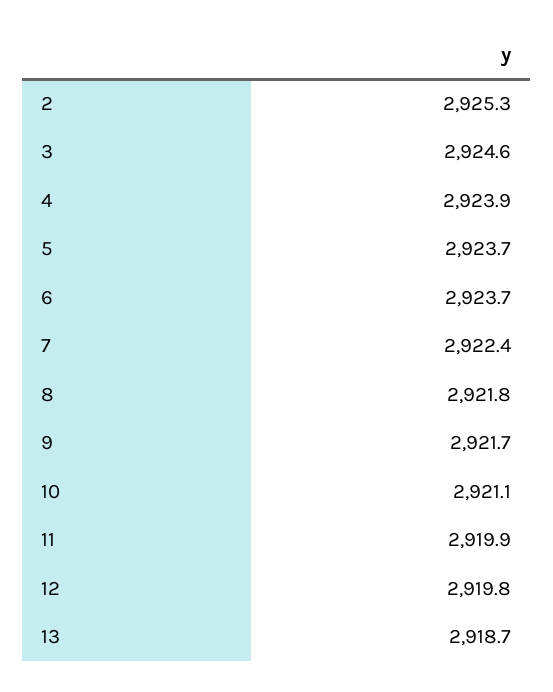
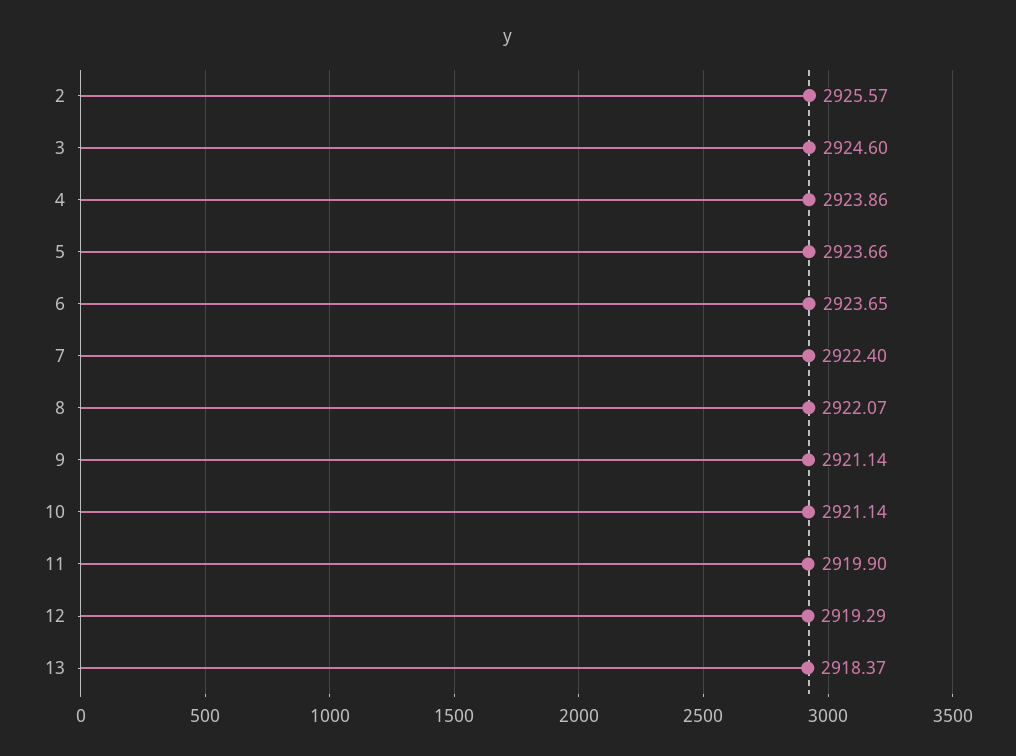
  {
-   "2": 2925.3,
+   "2": 2925.57,
    "3": 2924.6,
    "4": 2923.86,
    "5": 2923.66,
    "6": 2923.65,
    "7": 2922.4,
-   "8": 2921.8,
+   "8": 2922.07,
-   "9": 2921.7,
+   "9": 2921.14,
    "10": 2921.14,
    "11": 2919.9,
-   "12": 2919.8,
+   "12": 2919.29,
-   "13": 2918.7
+   "13": 2918.37
  }

